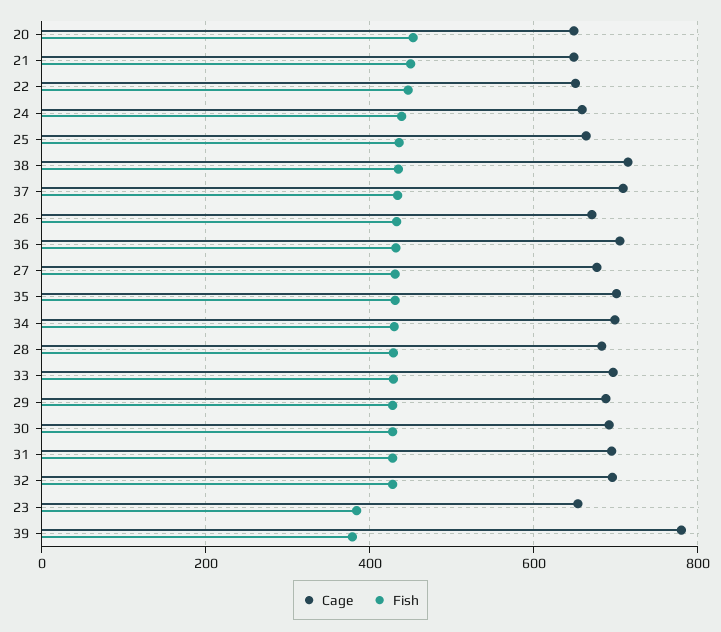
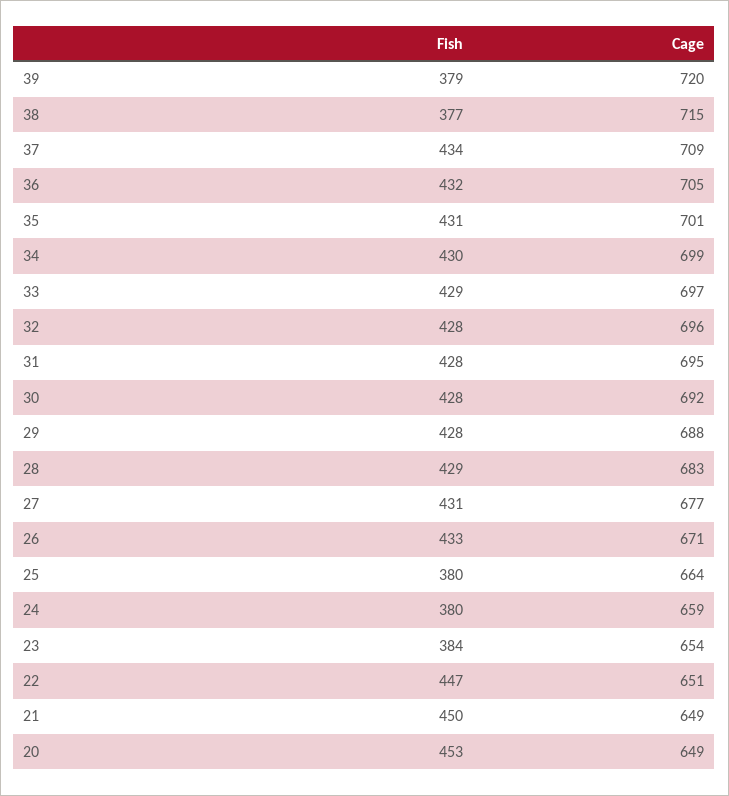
  {
    "Cage": {
      "20": 649,
      "21": 649,
      "22": 651,
      "24": 659,
      "25": 664,
      "38": 715,
      "37": 709,
      "26": 671,
      "36": 705,
      "27": 677,
      "35": 701,
      "34": 699,
      "28": 683,
      "33": 697,
      "29": 688,
      "30": 692,
      "31": 695,
      "32": 696,
      "23": 654,
-     "39": 780
+     "39": 720
    },
    "Fish": {
      "20": 453,
      "21": 450,
      "22": 447,
-     "24": 440,
+     "24": 380,
-     "25": 440,
+     "25": 380,
-     "38": 440,
+     "38": 377,
      "37": 434,
      "26": 433,
      "36": 432,
      "27": 431,
      "35": 431,
      "34": 430,
      "28": 429,
      "33": 429,
      "29": 428,
      "30": 428,
      "31": 428,
      "32": 428,
      "23": 384,
      "39": 379
    }
  }

